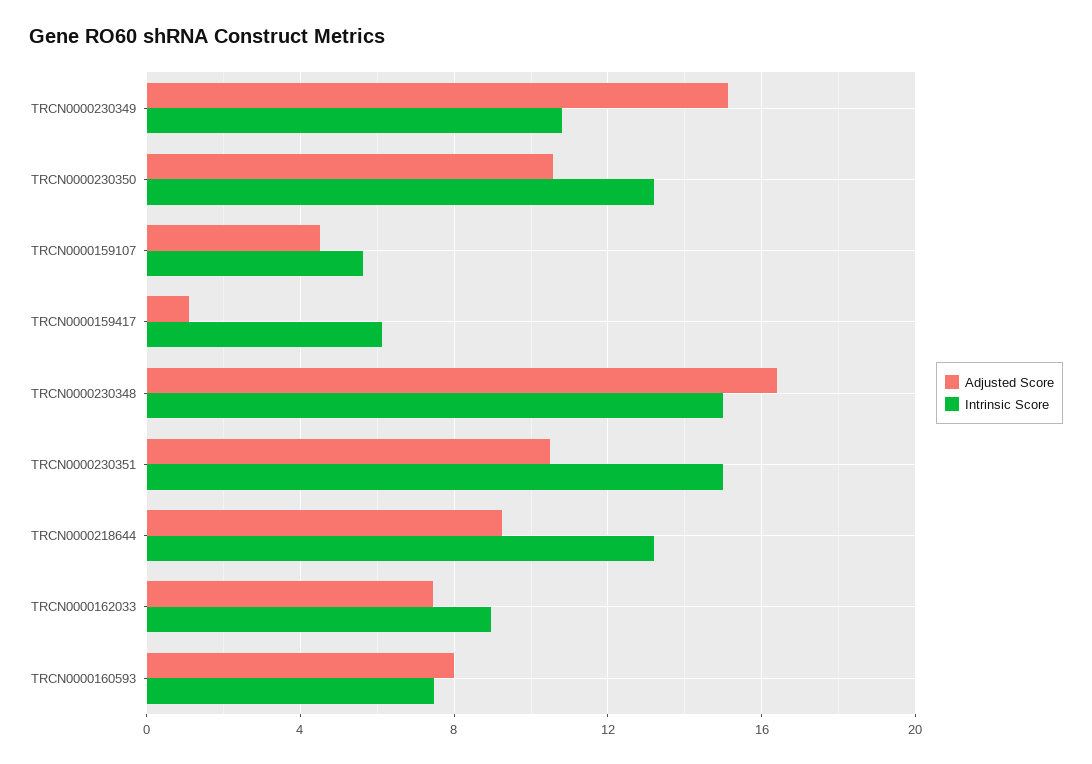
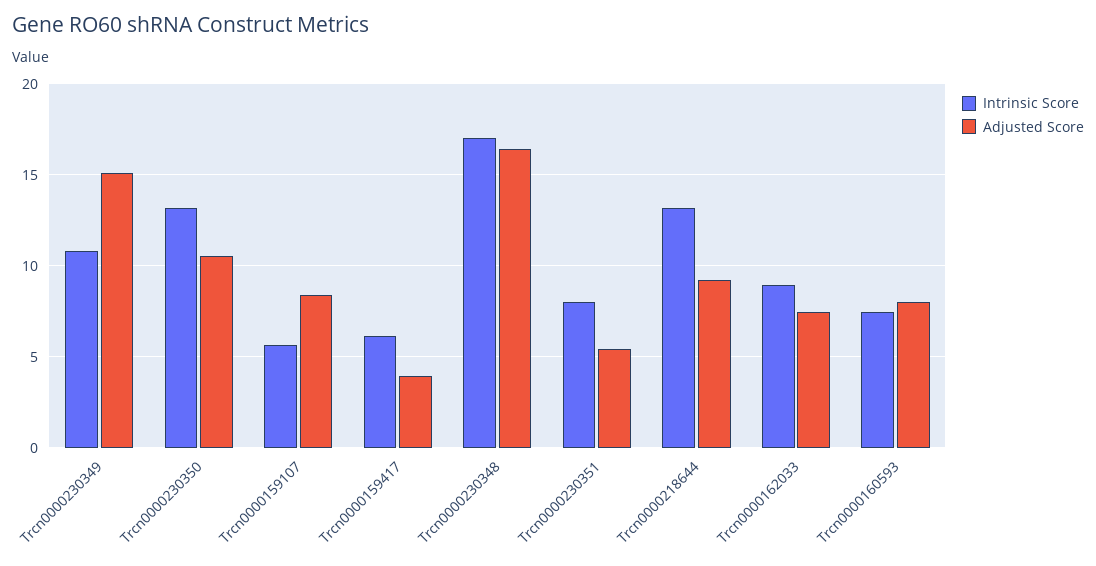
  {
    "Adjusted Score": {
      "TRCN0000230349": 15,
      "TRCN0000230350": 10.5,
-     "TRCN0000159107": 4.5,
+     "TRCN0000159107": 8.5,
-     "TRCN0000159417": 1,
+     "TRCN0000159417": 4,
      "TRCN0000230348": 16.5,
-     "TRCN0000230351": 10.5,
+     "TRCN0000230351": 5.5,
      "TRCN0000218644": 9,
      "TRCN0000162033": 7.5,
      "TRCN0000160593": 8
    },
    "Intrinsic Score": {
      "TRCN0000230349": 11,
      "TRCN0000230350": 13,
      "TRCN0000159107": 5.5,
      "TRCN0000159417": 6,
-     "TRCN0000230348": 15,
+     "TRCN0000230348": 17,
-     "TRCN0000230351": 15,
+     "TRCN0000230351": 8,
      "TRCN0000218644": 13,
      "TRCN0000162033": 9,
      "TRCN0000160593": 7.5
    }
  }

